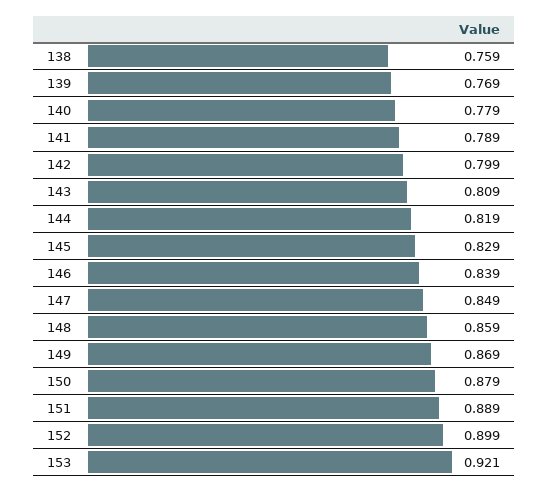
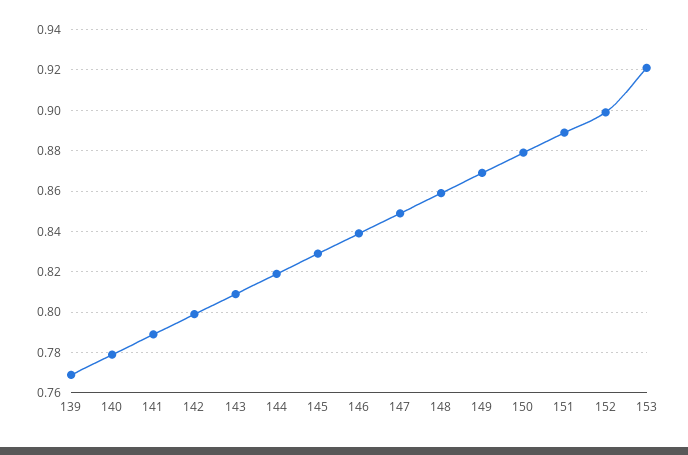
  {
-   "138": 0.759,
    "139": 0.769,
    "140": 0.779,
    "141": 0.789,
    "142": 0.799,
    "143": 0.809,
    "144": 0.819,
    "145": 0.829,
    "146": 0.839,
    "147": 0.849,
    "148": 0.859,
    "149": 0.869,
    "150": 0.879,
    "151": 0.889,
    "152": 0.899,
    "153": 0.921
  }

